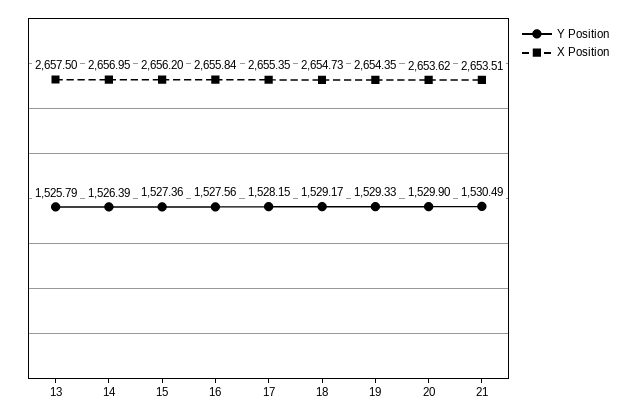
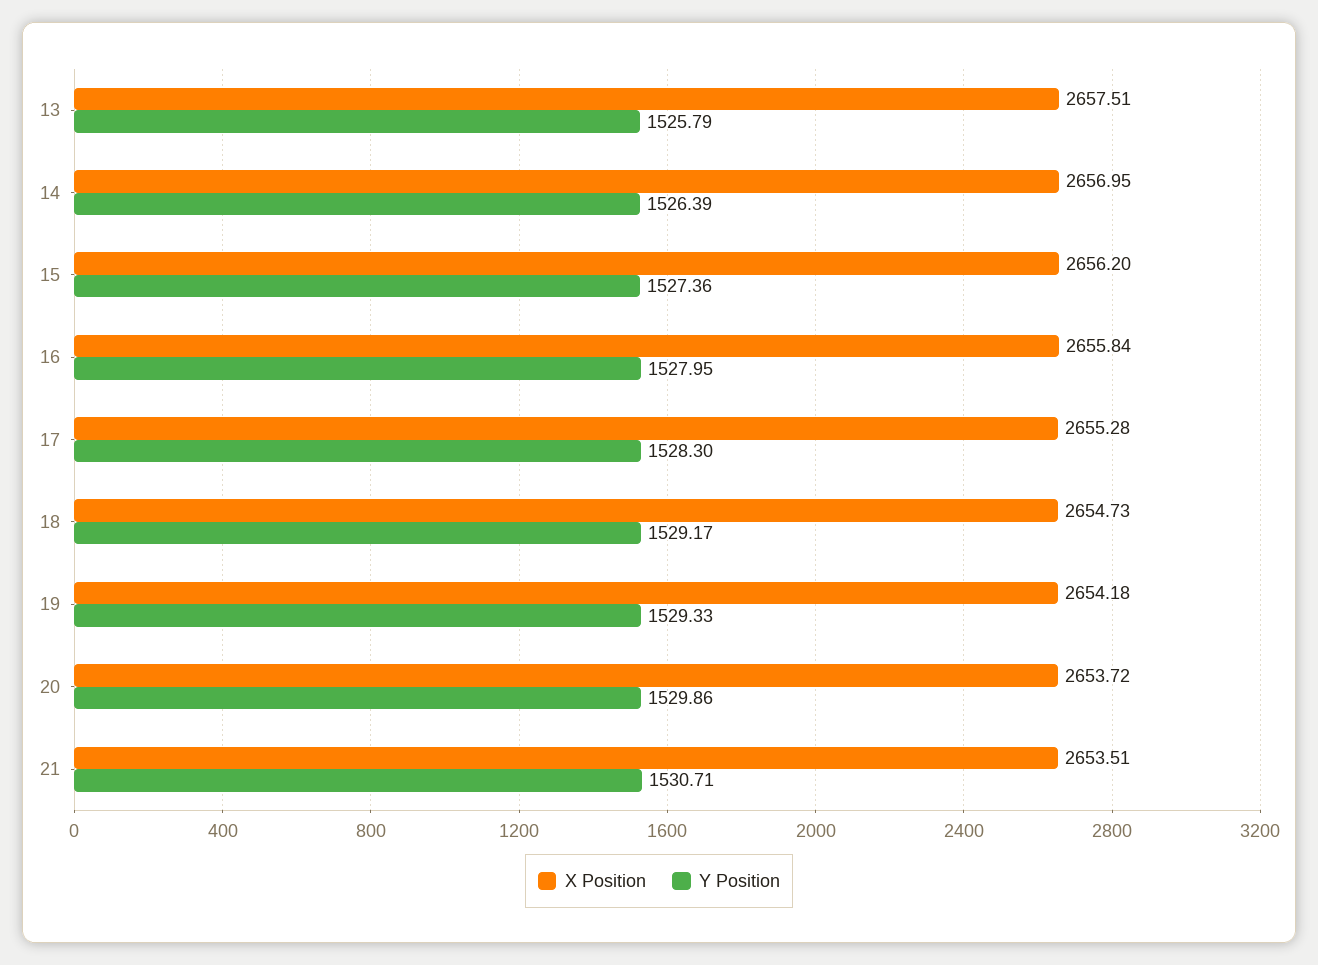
  {
    "Y Position": {
      "13": 1525.79,
      "14": 1526.39,
      "15": 1527.36,
-     "16": 1527.56,
+     "16": 1527.95,
-     "17": 1528.15,
+     "17": 1528.3,
      "18": 1529.17,
      "19": 1529.33,
-     "20": 1529.9,
+     "20": 1529.86,
-     "21": 1530.49
+     "21": 1530.71
    },
    "X Position": {
-     "13": 2657.5,
+     "13": 2657.51,
      "14": 2656.95,
      "15": 2656.2,
      "16": 2655.84,
-     "17": 2655.35,
+     "17": 2655.28,
      "18": 2654.73,
-     "19": 2654.35,
+     "19": 2654.18,
-     "20": 2653.62,
+     "20": 2653.72,
      "21": 2653.51
    }
  }

